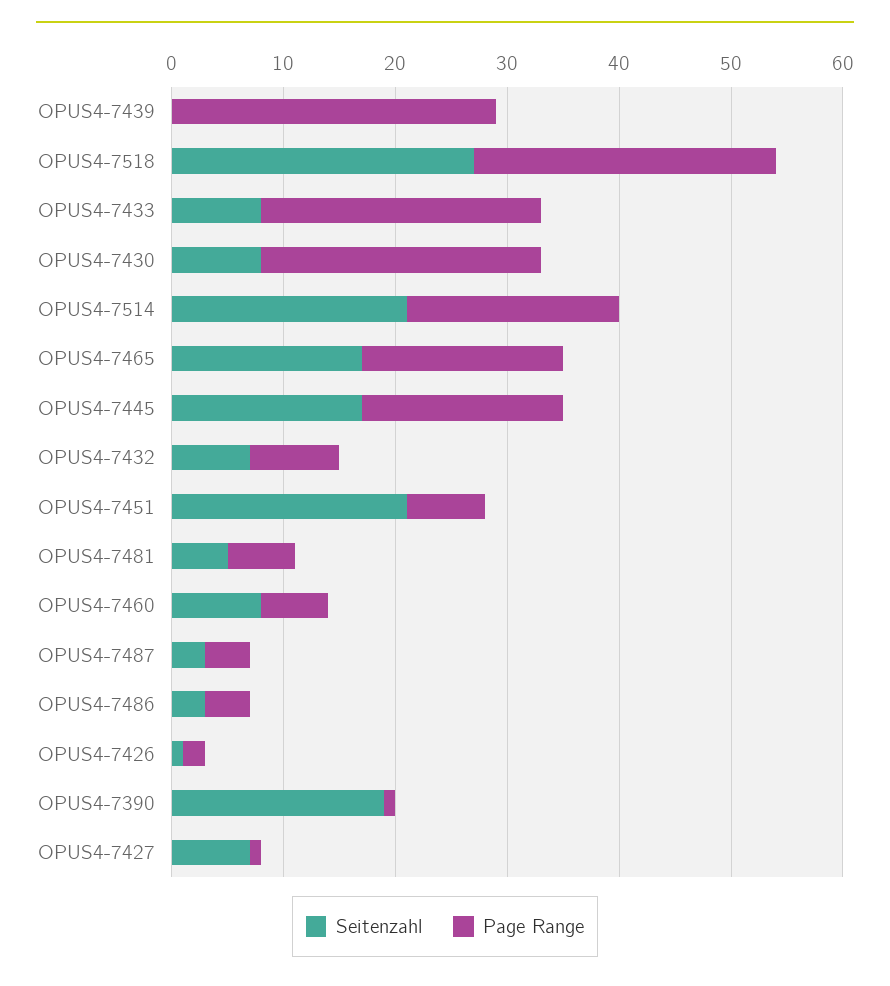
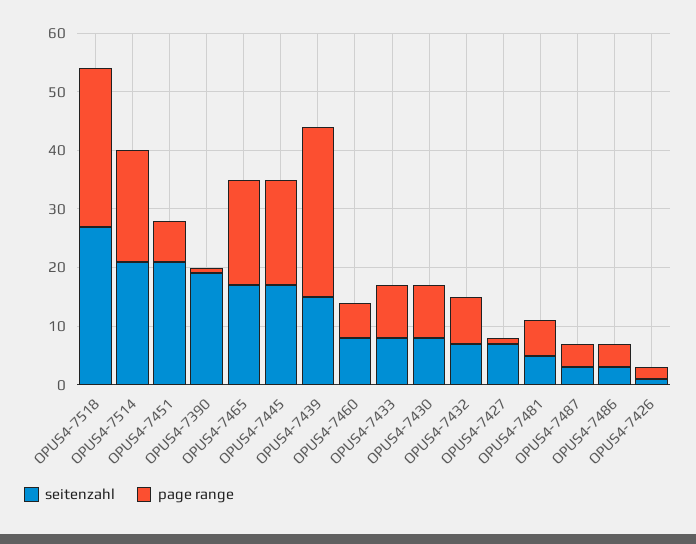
  {
    "Seitenzahl": {
-     "OPUS4-7439": 0,
+     "OPUS4-7439": 15,
      "OPUS4-7518": 27,
      "OPUS4-7433": 8,
      "OPUS4-7430": 8,
      "OPUS4-7514": 21,
      "OPUS4-7465": 17,
      "OPUS4-7445": 17,
      "OPUS4-7432": 7,
      "OPUS4-7451": 21,
      "OPUS4-7481": 5,
      "OPUS4-7460": 8,
      "OPUS4-7487": 3,
      "OPUS4-7486": 3,
      "OPUS4-7426": 1,
      "OPUS4-7390": 19,
      "OPUS4-7427": 7
    },
    "Page Range": {
      "OPUS4-7439": 29,
      "OPUS4-7518": 27,
-     "OPUS4-7433": 25,
+     "OPUS4-7433": 10,
-     "OPUS4-7430": 25,
+     "OPUS4-7430": 10,
      "OPUS4-7514": 19,
      "OPUS4-7465": 18,
      "OPUS4-7445": 18,
      "OPUS4-7432": 8,
      "OPUS4-7451": 7,
      "OPUS4-7481": 6,
      "OPUS4-7460": 6,
      "OPUS4-7487": 4,
      "OPUS4-7486": 4,
      "OPUS4-7426": 2,
      "OPUS4-7390": 1,
      "OPUS4-7427": 1
    }
  }

